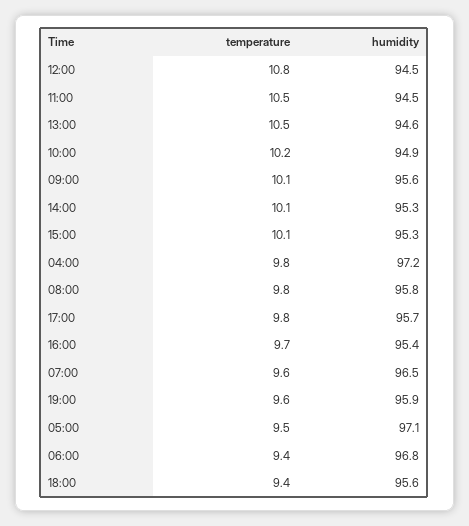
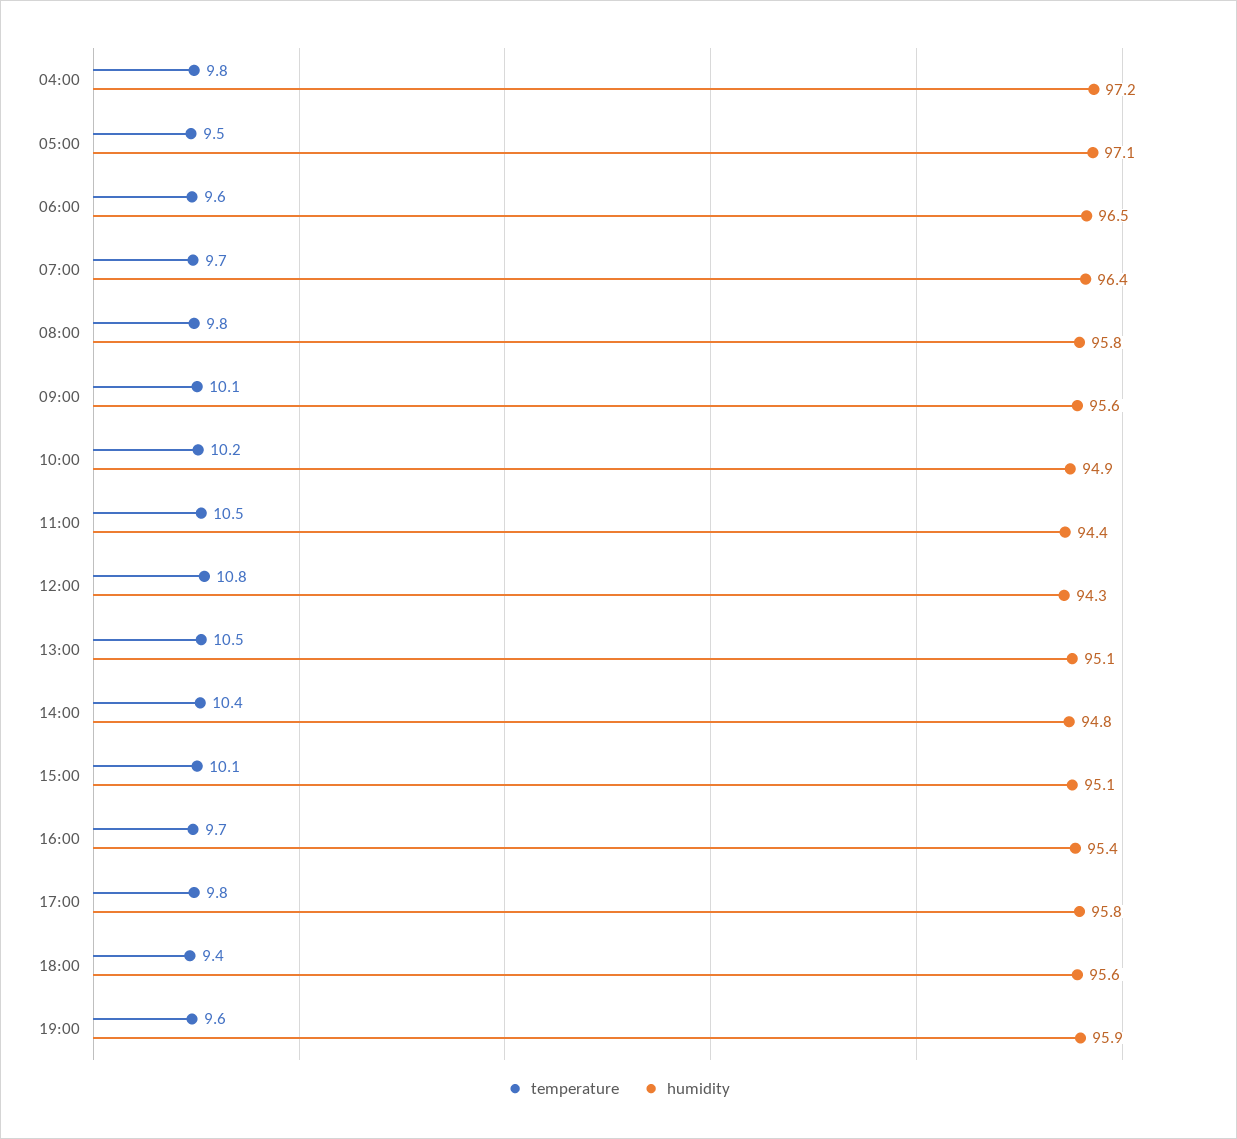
  {
    "temperature": {
      "12:00": 10.8,
      "11:00": 10.5,
      "13:00": 10.5,
      "10:00": 10.2,
      "09:00": 10.1,
-     "14:00": 10.1,
+     "14:00": 10.4,
      "15:00": 10.1,
      "04:00": 9.8,
      "08:00": 9.8,
      "17:00": 9.8,
      "16:00": 9.7,
-     "07:00": 9.6,
+     "07:00": 9.7,
      "19:00": 9.6,
      "05:00": 9.5,
-     "06:00": 9.4,
+     "06:00": 9.6,
      "18:00": 9.4
    },
    "humidity": {
-     "12:00": 94.5,
+     "12:00": 94.3,
-     "11:00": 94.5,
+     "11:00": 94.4,
-     "13:00": 94.6,
+     "13:00": 95.1,
      "10:00": 94.9,
      "09:00": 95.6,
-     "14:00": 95.3,
+     "14:00": 94.8,
-     "15:00": 95.3,
+     "15:00": 95.1,
      "04:00": 97.2,
      "08:00": 95.8,
-     "17:00": 95.7,
+     "17:00": 95.8,
      "16:00": 95.4,
-     "07:00": 96.5,
+     "07:00": 96.4,
      "19:00": 95.9,
      "05:00": 97.1,
-     "06:00": 96.8,
+     "06:00": 96.5,
      "18:00": 95.6
    }
  }

